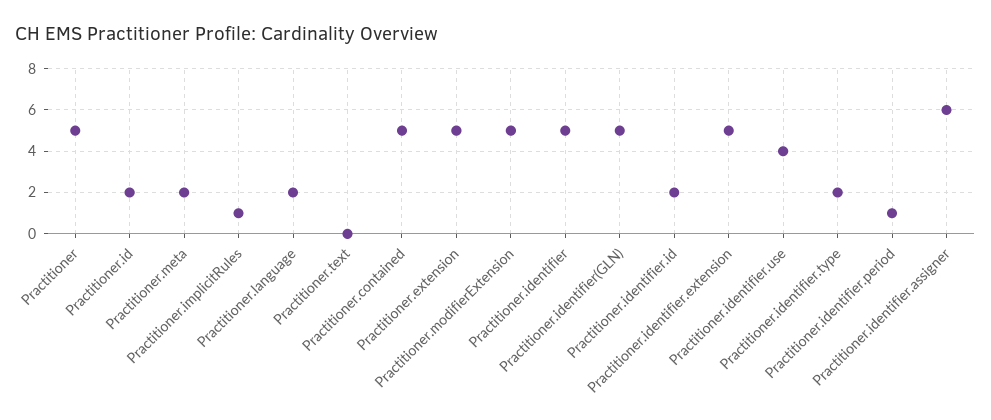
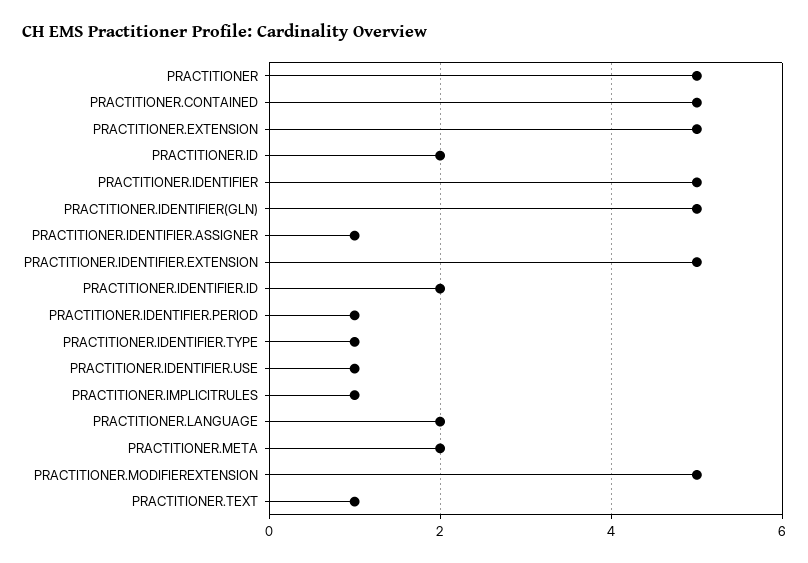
  {
    "Practitioner": 5,
    "Practitioner.id": 2,
    "Practitioner.meta": 2,
    "Practitioner.implicitRules": 1,
    "Practitioner.language": 2,
-   "Practitioner.text": 0,
+   "Practitioner.text": 1,
    "Practitioner.contained": 5,
    "Practitioner.extension": 5,
    "Practitioner.modifierExtension": 5,
    "Practitioner.identifier": 5,
    "Practitioner.identifier(GLN)": 5,
    "Practitioner.identifier.id": 2,
    "Practitioner.identifier.extension": 5,
-   "Practitioner.identifier.use": 4,
+   "Practitioner.identifier.use": 1,
-   "Practitioner.identifier.type": 2,
+   "Practitioner.identifier.type": 1,
    "Practitioner.identifier.period": 1,
-   "Practitioner.identifier.assigner": 6
+   "Practitioner.identifier.assigner": 1
  }

